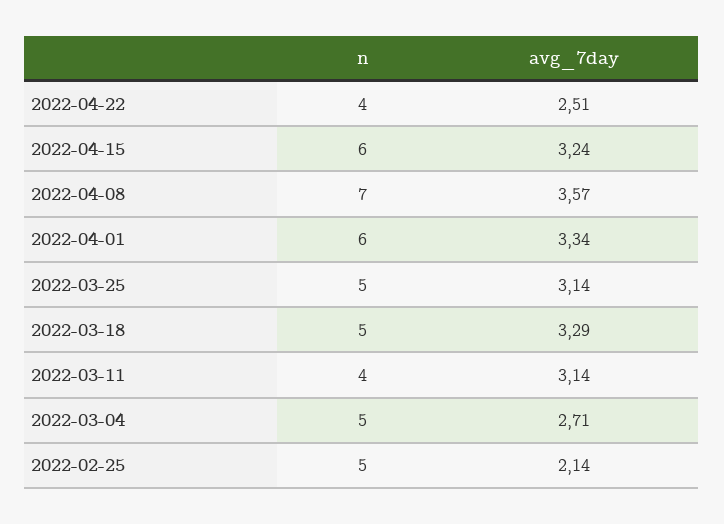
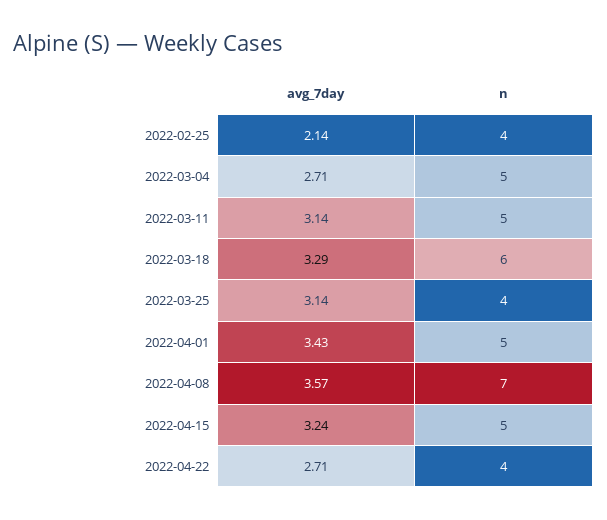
  {
    "n": {
      "2022-04-22": 4,
-     "2022-04-15": 6,
+     "2022-04-15": 5,
      "2022-04-08": 7,
-     "2022-04-01": 6,
+     "2022-04-01": 5,
-     "2022-03-25": 5,
+     "2022-03-25": 4,
-     "2022-03-18": 5,
+     "2022-03-18": 6,
-     "2022-03-11": 4,
+     "2022-03-11": 5,
      "2022-03-04": 5,
-     "2022-02-25": 5
+     "2022-02-25": 4
    },
    "avg_7day": {
-     "2022-04-22": 2.51,
+     "2022-04-22": 2.71,
      "2022-04-15": 3.24,
      "2022-04-08": 3.57,
-     "2022-04-01": 3.34,
+     "2022-04-01": 3.43,
      "2022-03-25": 3.14,
      "2022-03-18": 3.29,
      "2022-03-11": 3.14,
      "2022-03-04": 2.71,
      "2022-02-25": 2.14
    }
  }

